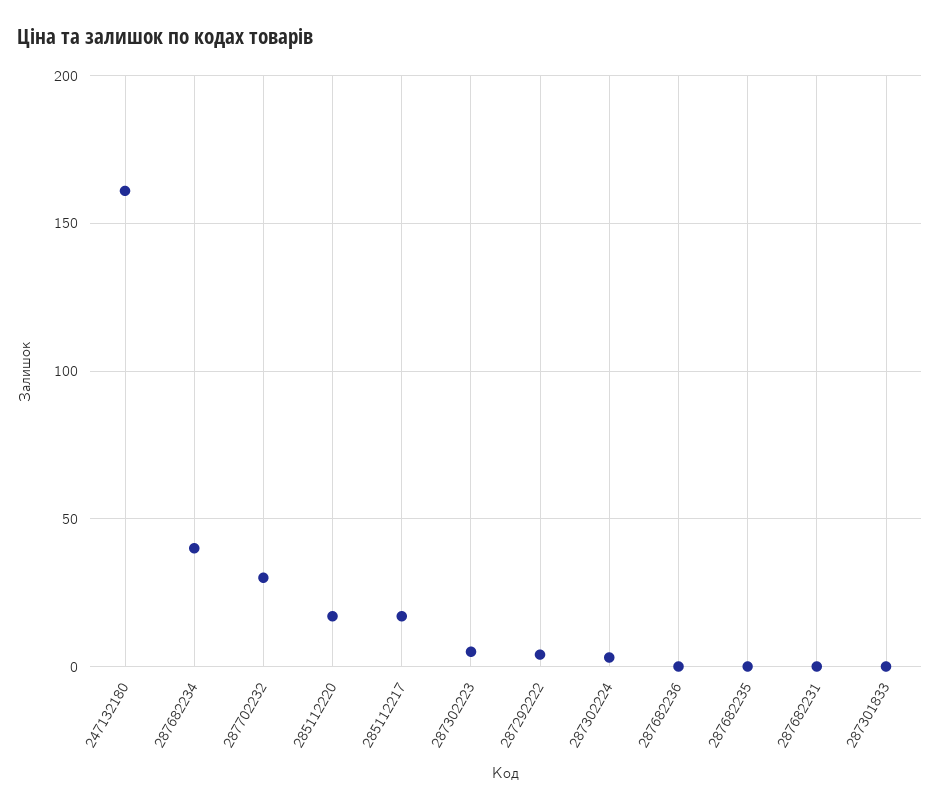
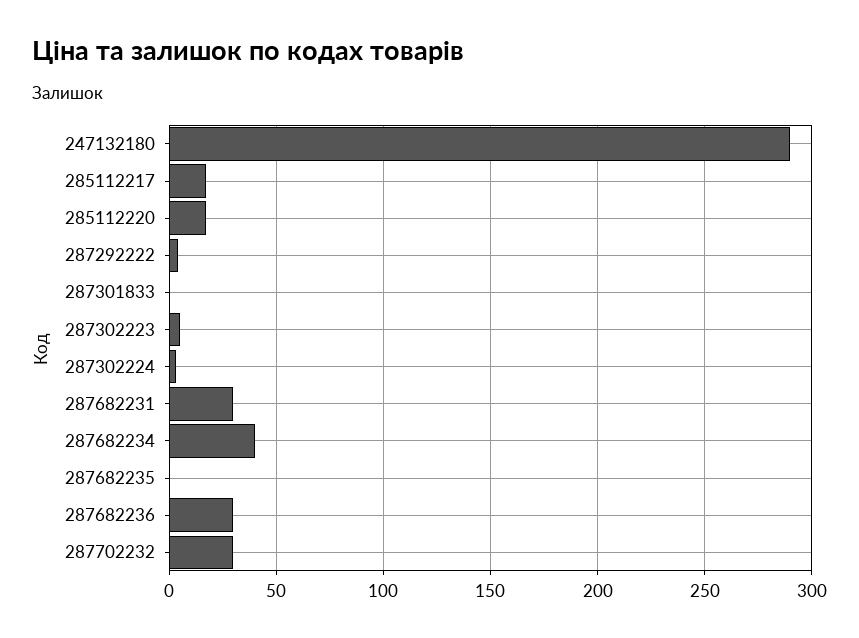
  {
-   "247132180": 160,
+   "247132180": 290,
    "287682234": 40,
    "287702232": 30,
    "285112220": 15,
    "285112217": 15,
    "287302223": 5,
    "287292222": 5,
    "287302224": 5,
-   "287682236": 0,
+   "287682236": 30,
    "287682235": 0,
-   "287682231": 0,
+   "287682231": 30,
    "287301833": 0
  }

